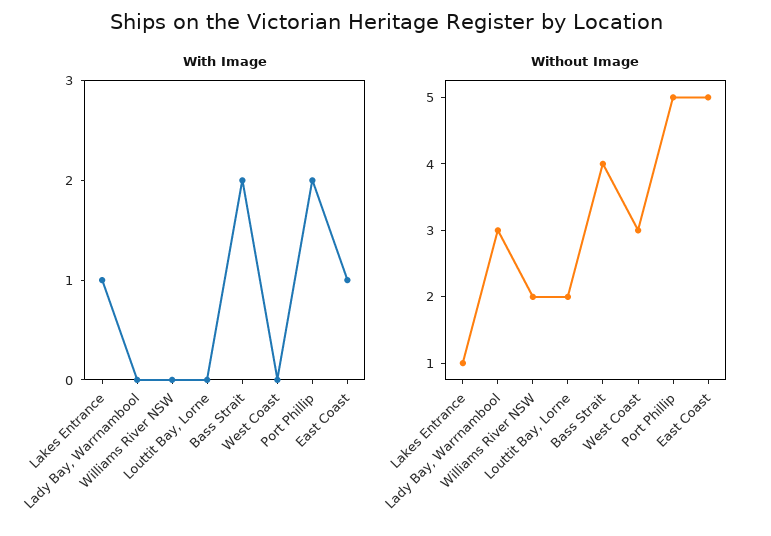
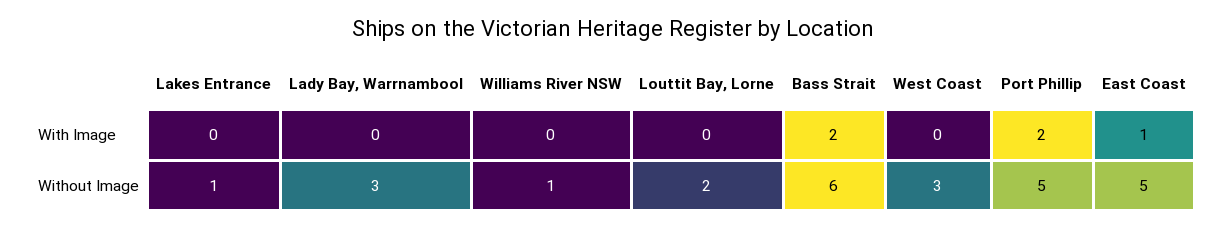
  {
    "With Image": {
-     "Lakes Entrance": 1,
+     "Lakes Entrance": 0,
      "Lady Bay, Warrnambool": 0,
      "Williams River NSW": 0,
      "Louttit Bay, Lorne": 0,
      "Bass Strait": 2,
      "West Coast": 0,
      "Port Phillip": 2,
      "East Coast": 1
    },
    "Without Image": {
      "Lakes Entrance": 1,
      "Lady Bay, Warrnambool": 3,
-     "Williams River NSW": 2,
+     "Williams River NSW": 1,
      "Louttit Bay, Lorne": 2,
-     "Bass Strait": 4,
+     "Bass Strait": 6,
      "West Coast": 3,
      "Port Phillip": 5,
      "East Coast": 5
    }
  }

